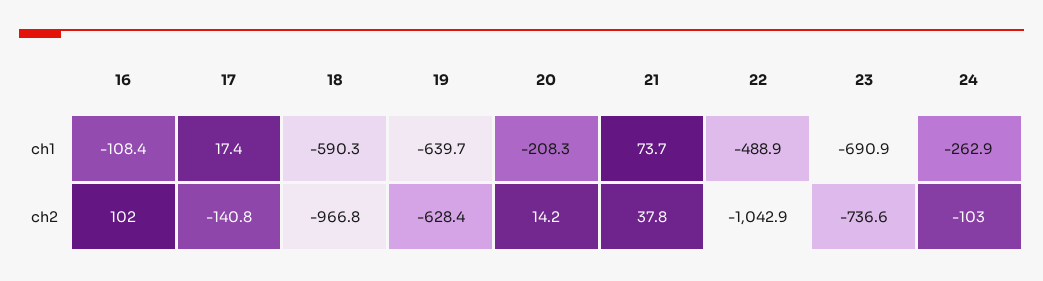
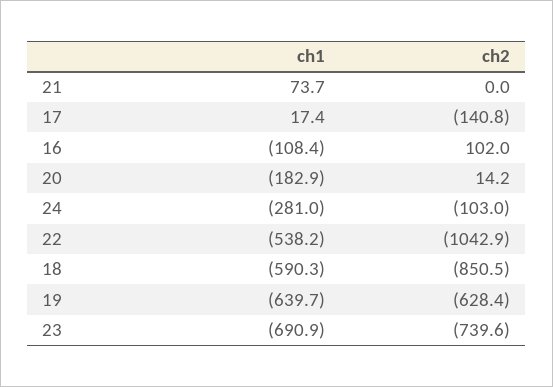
  {
    "16": {
      "ch1": -108.4,
      "ch2": 102
    },
    "17": {
      "ch1": 17.4,
      "ch2": -140.8
    },
    "18": {
      "ch1": -590.3,
-     "ch2": -966.8
+     "ch2": -850.5
    },
    "19": {
      "ch1": -639.7,
      "ch2": -628.4
    },
    "20": {
-     "ch1": -208.3,
+     "ch1": -182.9,
      "ch2": 14.2
    },
    "21": {
      "ch1": 73.7,
-     "ch2": 37.8
+     "ch2": 0
    },
    "22": {
-     "ch1": -488.9,
+     "ch1": -538.2,
      "ch2": -1042.9
    },
    "23": {
      "ch1": -690.9,
-     "ch2": -736.6
+     "ch2": -739.6
    },
    "24": {
-     "ch1": -262.9,
+     "ch1": -281,
      "ch2": -103
    }
  }

